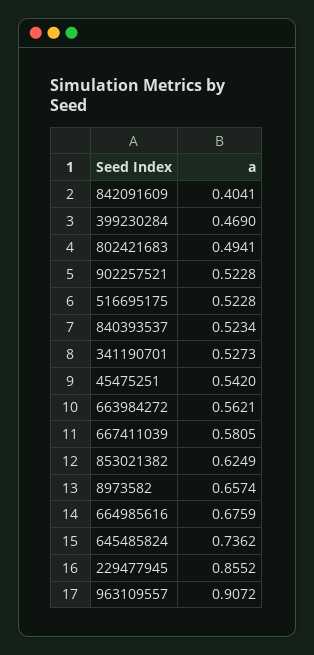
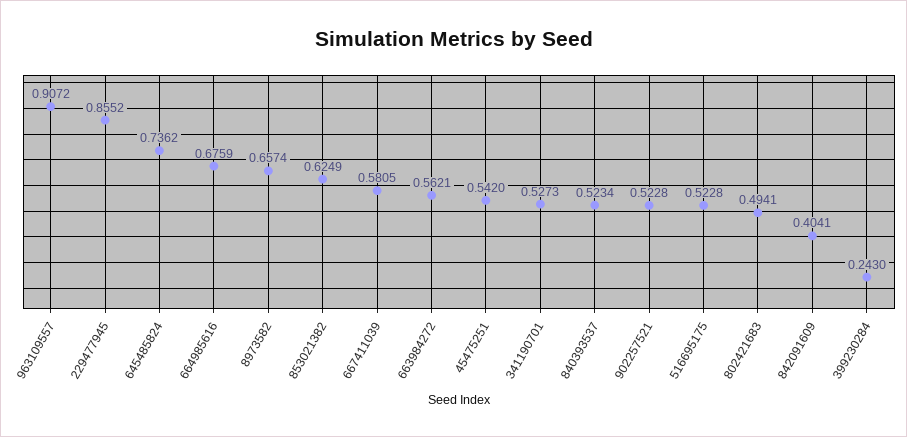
  {
    "842091609": 0.4041,
-   "399230284": 0.469,
+   "399230284": 0.243,
    "802421683": 0.4941,
    "902257521": 0.5228,
    "516695175": 0.5228,
    "840393537": 0.5234,
    "341190701": 0.5273,
    "45475251": 0.542,
    "663984272": 0.5621,
    "667411039": 0.5805,
    "853021382": 0.6249,
    "8973582": 0.6574,
    "664985616": 0.6759,
    "645485824": 0.7362,
    "229477945": 0.8552,
    "963109557": 0.9072
  }

